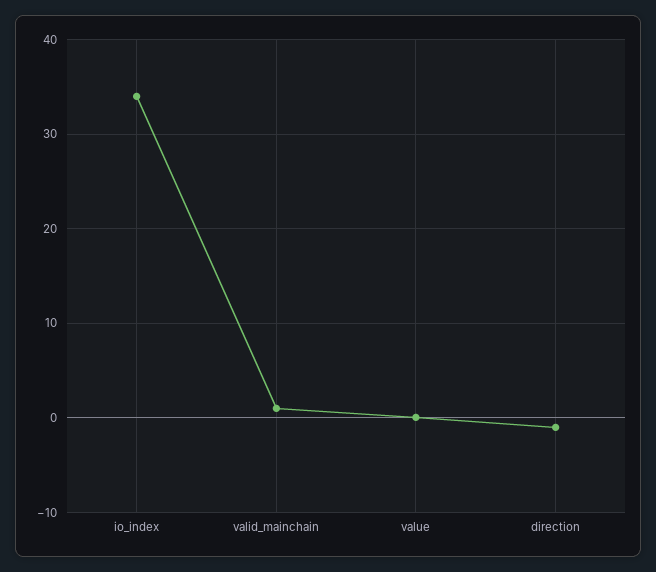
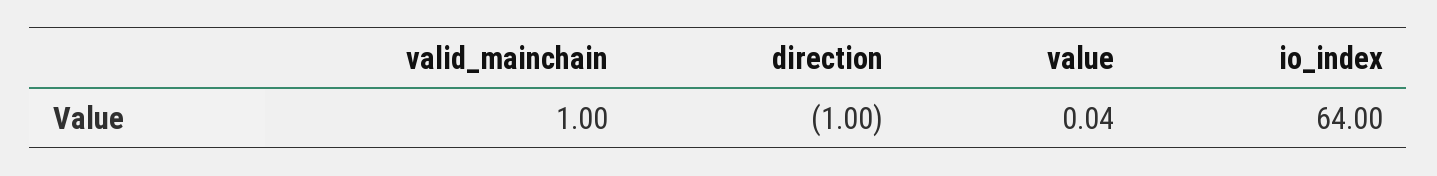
  {
-   "io_index": 34,
+   "io_index": 64,
    "valid_mainchain": 1,
    "value": 0.04,
    "direction": -1
  }

